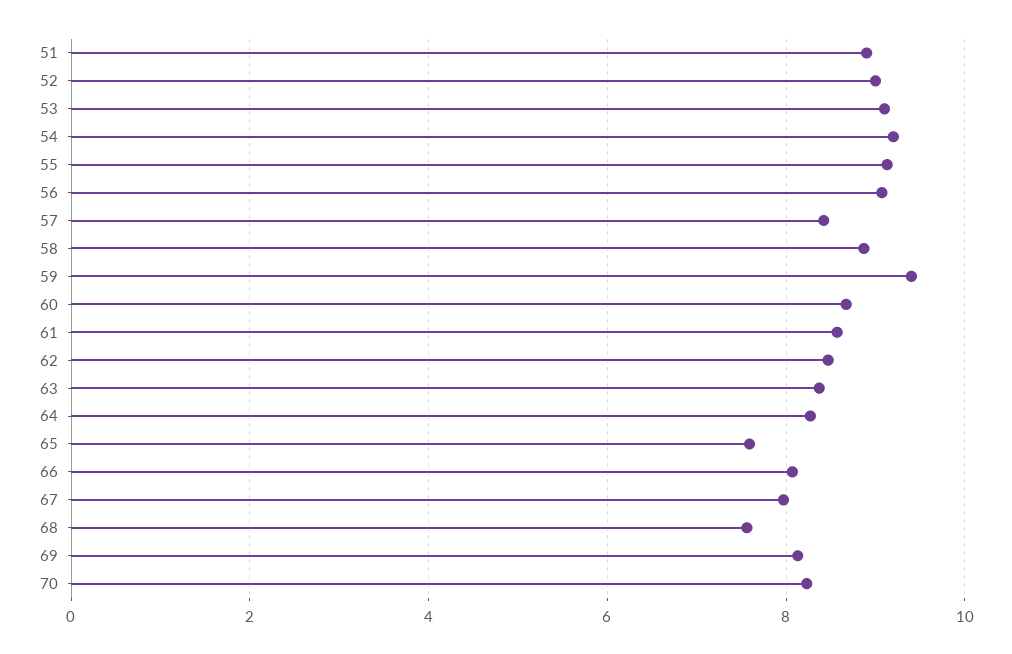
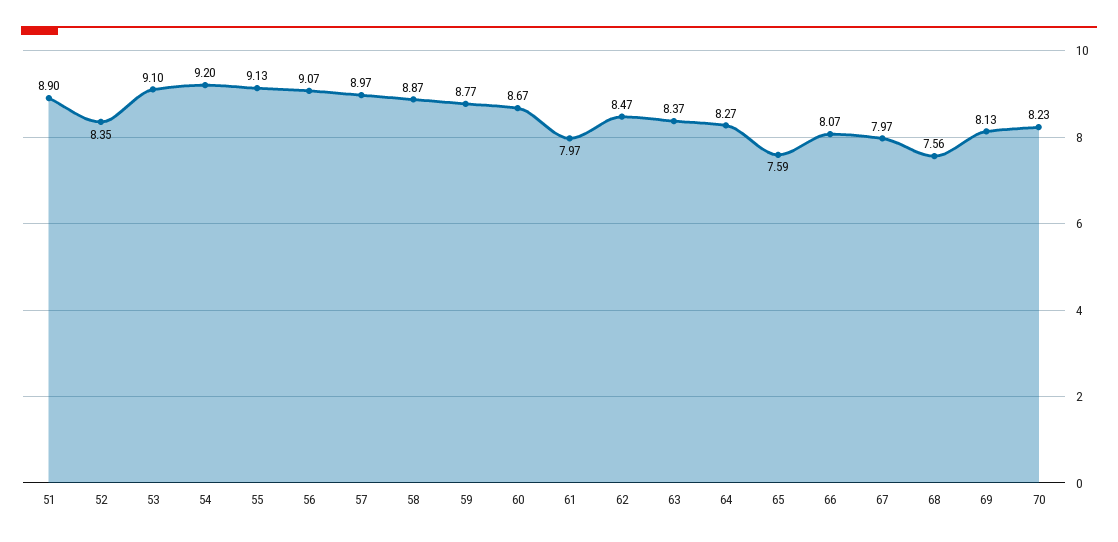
  {
    "51": 8.9,
-   "52": 9,
+   "52": 8.35,
    "53": 9.1,
    "54": 9.2,
    "55": 9.13,
    "56": 9.07,
-   "57": 8.4,
+   "57": 8.97,
    "58": 8.87,
-   "59": 9.4,
+   "59": 8.77,
    "60": 8.67,
-   "61": 8.6,
+   "61": 7.97,
    "62": 8.47,
    "63": 8.37,
    "64": 8.27,
    "65": 7.59,
    "66": 8.07,
    "67": 7.97,
    "68": 7.56,
    "69": 8.13,
    "70": 8.23
  }

